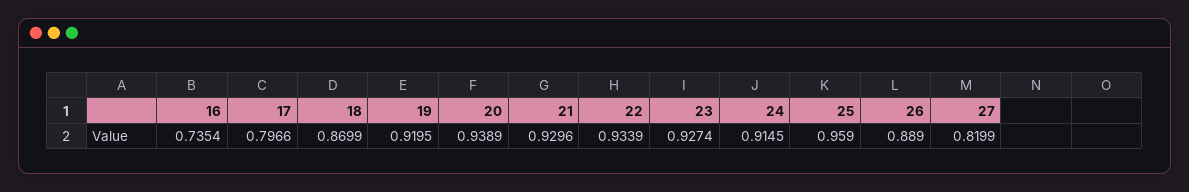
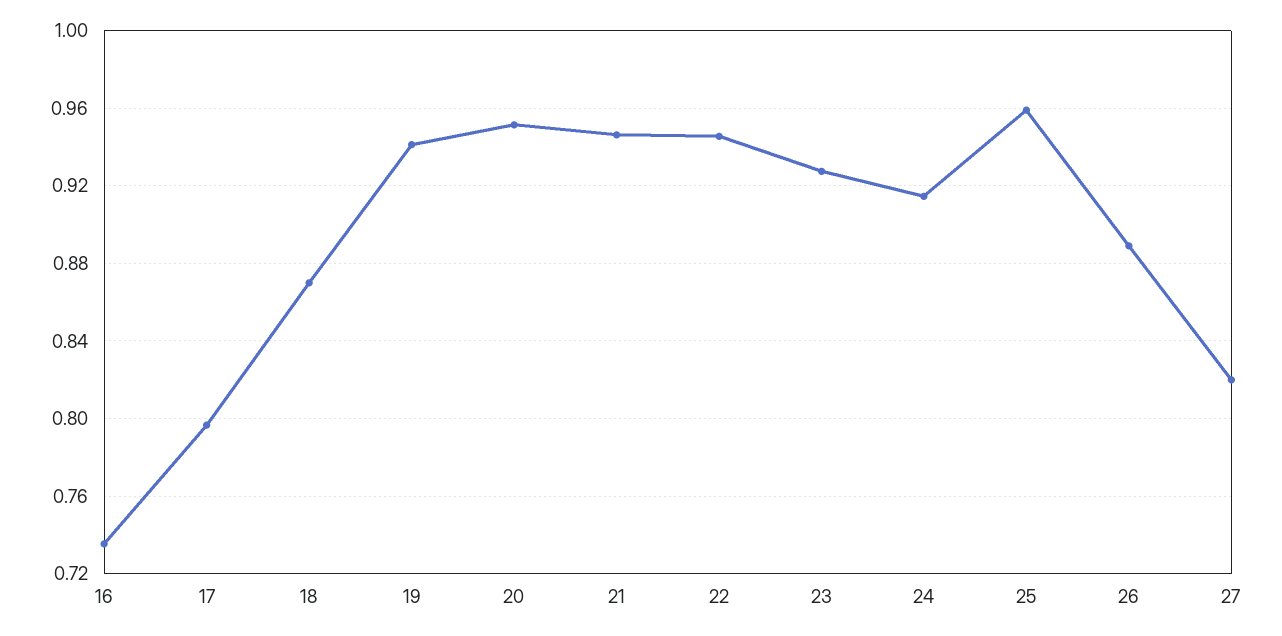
  {
    "16": 0.7354,
    "17": 0.7966,
    "18": 0.8699,
-   "19": 0.9195,
+   "19": 0.94,
-   "20": 0.9389,
+   "20": 0.95,
-   "21": 0.9296,
+   "21": 0.945,
-   "22": 0.9339,
+   "22": 0.945,
    "23": 0.9274,
    "24": 0.9145,
    "25": 0.959,
    "26": 0.889,
    "27": 0.8199
  }

